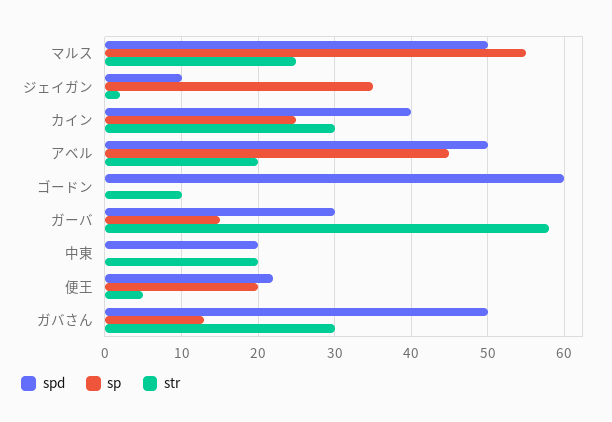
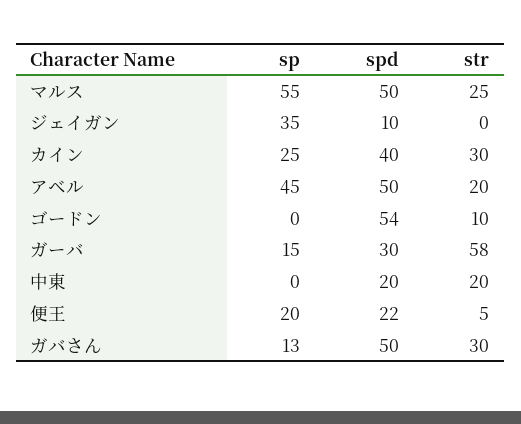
  {
    "spd": {
      "マルス": 50,
      "ジェイガン": 10,
      "カイン": 40,
      "アベル": 50,
-     "ゴードン": 60,
+     "ゴードン": 54,
      "ガーバ": 30,
      "中東": 20,
      "便王": 22,
      "ガバさん": 50
    },
    "sp": {
      "マルス": 55,
      "ジェイガン": 35,
      "カイン": 25,
      "アベル": 45,
      "ゴードン": 0,
      "ガーバ": 15,
      "中東": 0,
      "便王": 20,
      "ガバさん": 13
    },
    "str": {
      "マルス": 25,
-     "ジェイガン": 2,
+     "ジェイガン": 0,
      "カイン": 30,
      "アベル": 20,
      "ゴードン": 10,
      "ガーバ": 58,
      "中東": 20,
      "便王": 5,
      "ガバさん": 30
    }
  }

